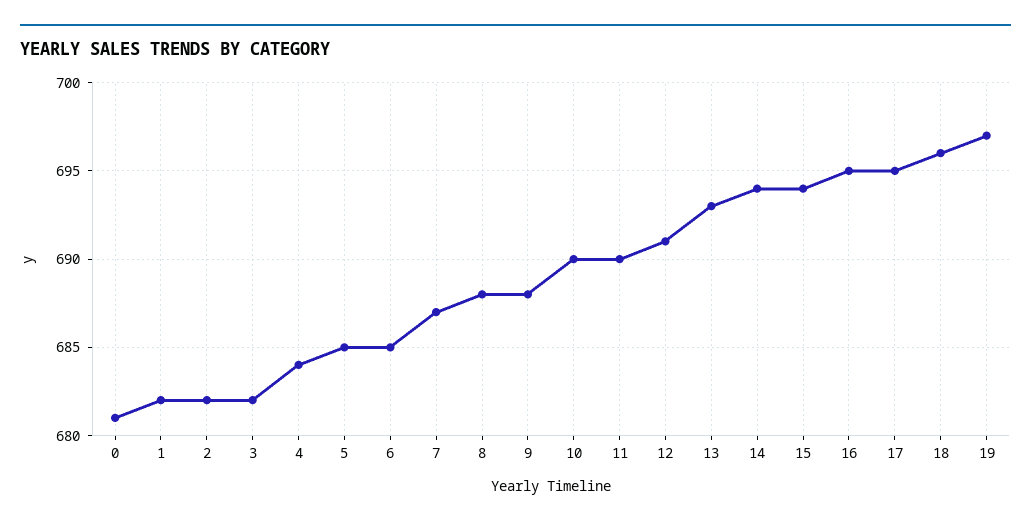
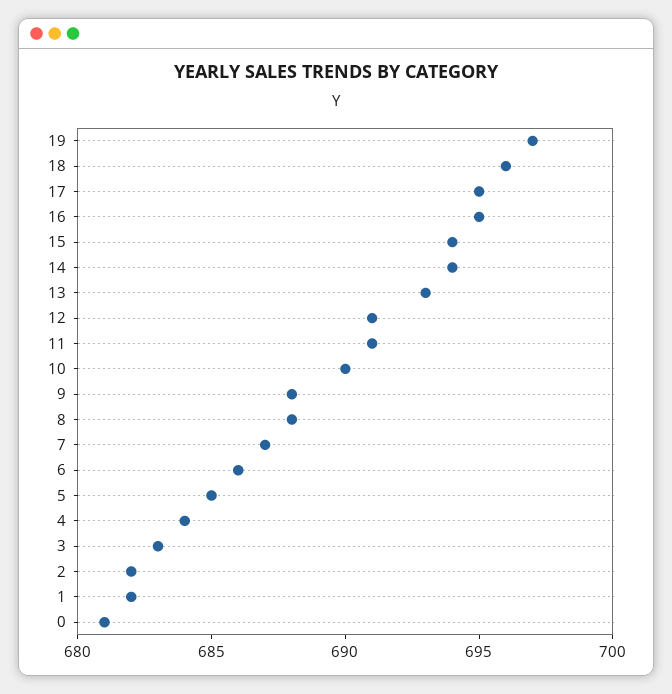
  {
    "0": 681,
    "1": 682,
    "2": 682,
-   "3": 682,
+   "3": 683,
    "4": 684,
    "5": 685,
-   "6": 685,
+   "6": 686,
    "7": 687,
    "8": 688,
    "9": 688,
    "10": 690,
-   "11": 690,
+   "11": 691,
    "12": 691,
    "13": 693,
    "14": 694,
    "15": 694,
    "16": 695,
    "17": 695,
    "18": 696,
    "19": 697
  }

